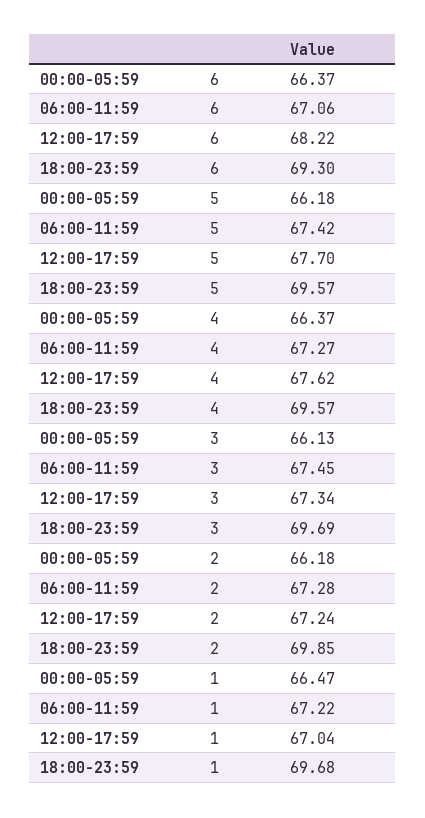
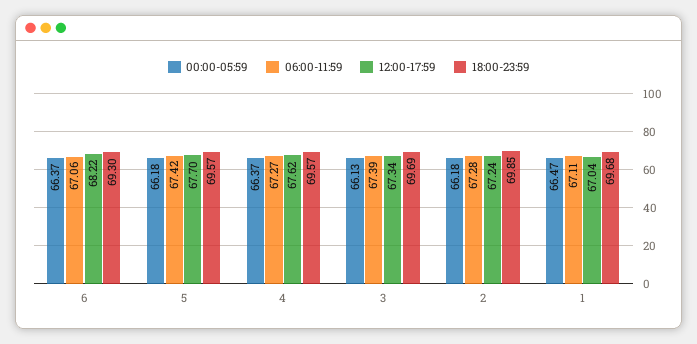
  {
    "00:00-05:59": {
      "6": 66.37,
      "5": 66.18,
      "4": 66.37,
      "3": 66.13,
      "2": 66.18,
      "1": 66.47
    },
    "06:00-11:59": {
      "6": 67.06,
      "5": 67.42,
      "4": 67.27,
-     "3": 67.45,
+     "3": 67.39,
      "2": 67.28,
-     "1": 67.22
+     "1": 67.11
    },
    "12:00-17:59": {
      "6": 68.22,
      "5": 67.7,
      "4": 67.62,
      "3": 67.34,
      "2": 67.24,
      "1": 67.04
    },
    "18:00-23:59": {
      "6": 69.3,
      "5": 69.57,
      "4": 69.57,
      "3": 69.69,
      "2": 69.85,
      "1": 69.68
    }
  }

